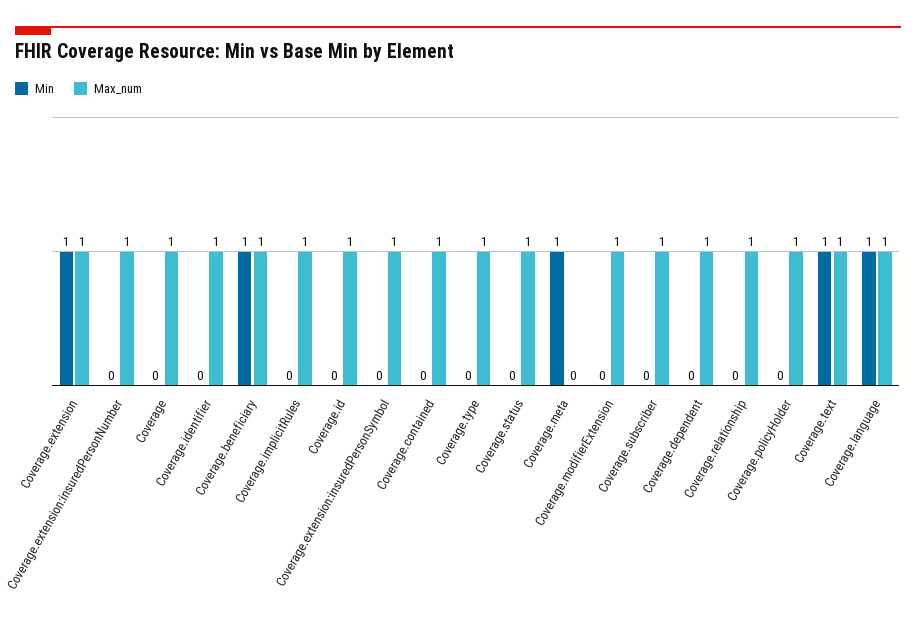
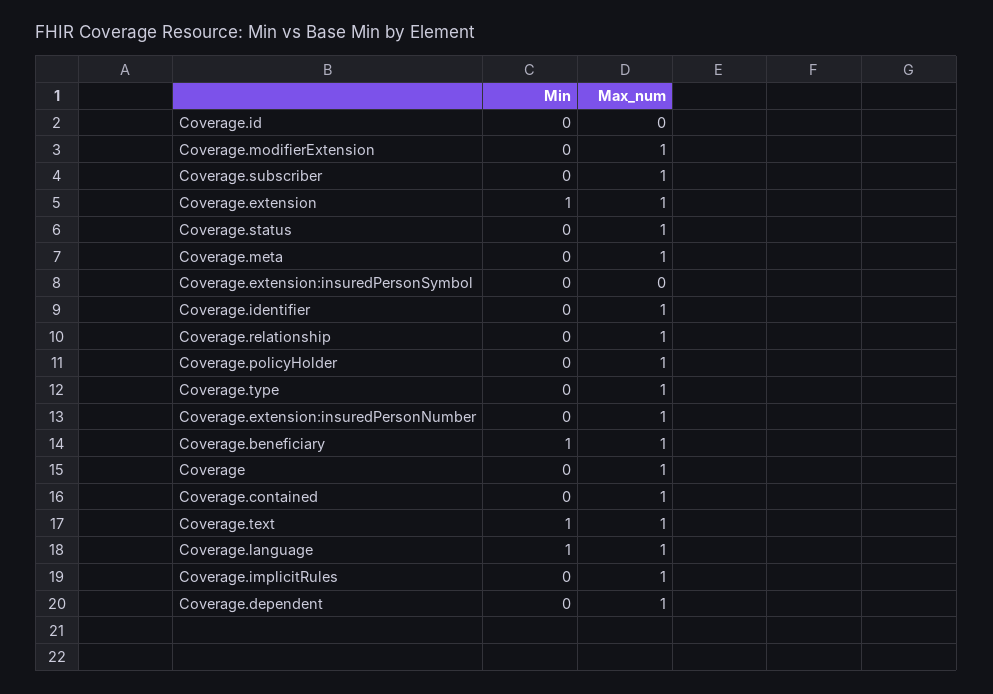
  {
    "Min": {
      "Coverage.extension": 1,
      "Coverage.extension:insuredPersonNumber": 0,
      "Coverage": 0,
      "Coverage.identifier": 0,
      "Coverage.beneficiary": 1,
      "Coverage.implicitRules": 0,
      "Coverage.id": 0,
      "Coverage.extension:insuredPersonSymbol": 0,
      "Coverage.contained": 0,
      "Coverage.type": 0,
      "Coverage.status": 0,
-     "Coverage.meta": 1,
+     "Coverage.meta": 0,
      "Coverage.modifierExtension": 0,
      "Coverage.subscriber": 0,
      "Coverage.dependent": 0,
      "Coverage.relationship": 0,
      "Coverage.policyHolder": 0,
      "Coverage.text": 1,
      "Coverage.language": 1
    },
    "Max_num": {
      "Coverage.extension": 1,
      "Coverage.extension:insuredPersonNumber": 1,
      "Coverage": 1,
      "Coverage.identifier": 1,
      "Coverage.beneficiary": 1,
      "Coverage.implicitRules": 1,
-     "Coverage.id": 1,
+     "Coverage.id": 0,
-     "Coverage.extension:insuredPersonSymbol": 1,
+     "Coverage.extension:insuredPersonSymbol": 0,
      "Coverage.contained": 1,
      "Coverage.type": 1,
      "Coverage.status": 1,
-     "Coverage.meta": 0,
+     "Coverage.meta": 1,
      "Coverage.modifierExtension": 1,
      "Coverage.subscriber": 1,
      "Coverage.dependent": 1,
      "Coverage.relationship": 1,
      "Coverage.policyHolder": 1,
      "Coverage.text": 1,
      "Coverage.language": 1
    }
  }

